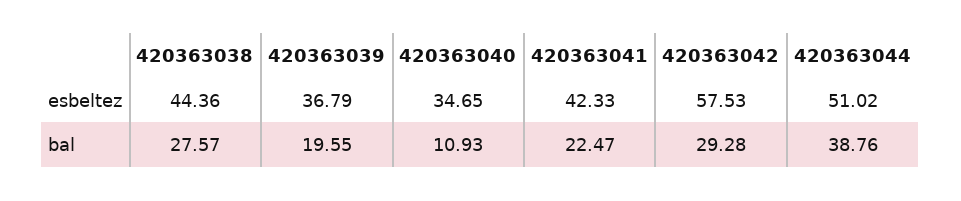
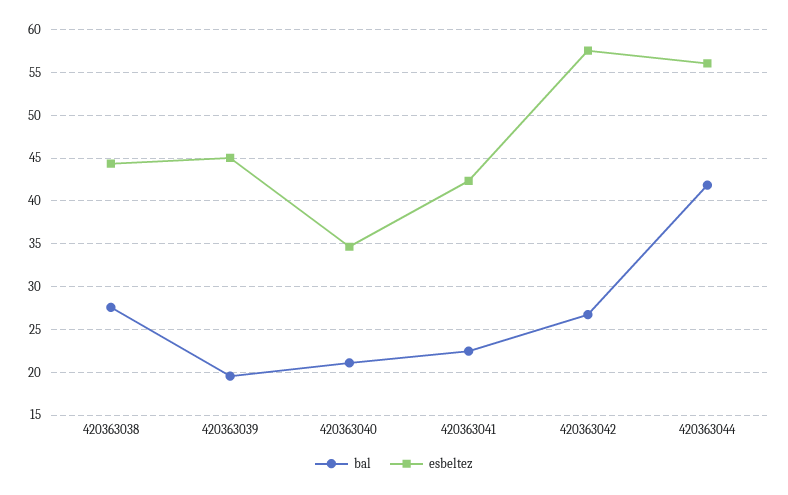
  {
    "esbeltez": {
      "420363038": 44.36,
-     "420363039": 36.79,
+     "420363039": 45,
      "420363040": 34.65,
      "420363041": 42.33,
      "420363042": 57.53,
-     "420363044": 51.02
+     "420363044": 56
    },
    "bal": {
      "420363038": 27.57,
      "420363039": 19.55,
-     "420363040": 10.93,
+     "420363040": 21,
      "420363041": 22.47,
-     "420363042": 29.28,
+     "420363042": 27,
-     "420363044": 38.76
+     "420363044": 42
    }
  }

